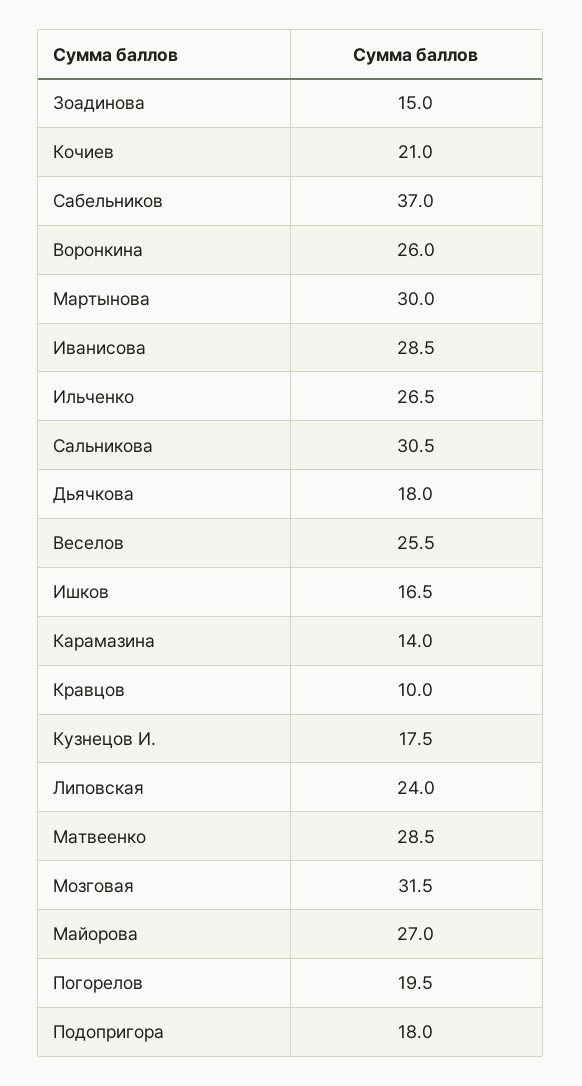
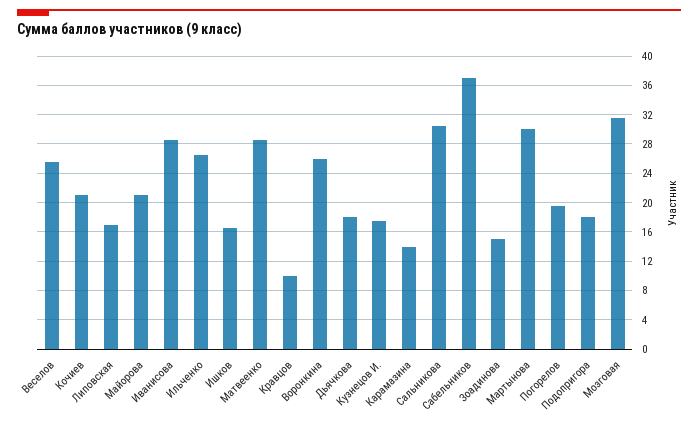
  {
    "Зоадинова": 15,
    "Кочиев": 21,
    "Сабельников": 37,
    "Воронкина": 26,
    "Мартынова": 30,
    "Иванисова": 28.5,
    "Ильченко": 26.5,
    "Сальникова": 30.5,
    "Дьячкова": 18,
    "Веселов": 25.5,
    "Ишков": 16.5,
    "Карамазина": 14,
    "Кравцов": 10,
    "Кузнецов И.": 17.5,
-   "Липовская": 24,
+   "Липовская": 17,
    "Матвеенко": 28.5,
    "Мозговая": 31.5,
-   "Майорова": 27,
+   "Майорова": 21,
    "Погорелов": 19.5,
    "Подопригора": 18
  }

